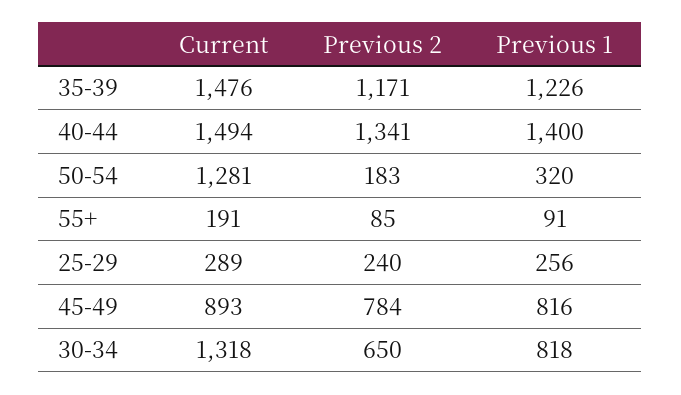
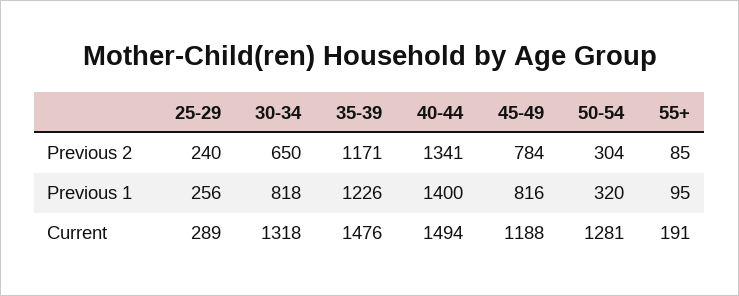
  {
    "Current": {
      "35-39": 1476,
      "40-44": 1494,
      "50-54": 1281,
      "55+": 191,
      "25-29": 289,
-     "45-49": 893,
+     "45-49": 1188,
      "30-34": 1318
    },
    "Previous 2": {
      "35-39": 1171,
      "40-44": 1341,
-     "50-54": 183,
+     "50-54": 304,
      "55+": 85,
      "25-29": 240,
      "45-49": 784,
      "30-34": 650
    },
    "Previous 1": {
      "35-39": 1226,
      "40-44": 1400,
      "50-54": 320,
-     "55+": 91,
+     "55+": 95,
      "25-29": 256,
      "45-49": 816,
      "30-34": 818
    }
  }

